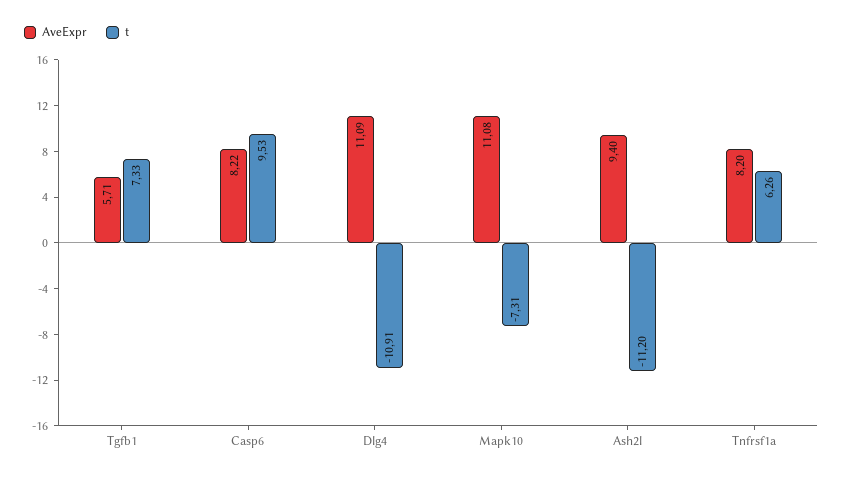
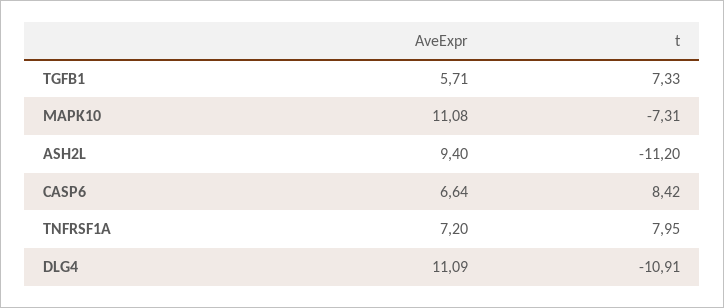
  {
    "AveExpr": {
      "Tgfb1": 5.71,
-     "Casp6": 8.22,
+     "Casp6": 6.64,
      "Dlg4": 11.09,
      "Mapk10": 11.08,
      "Ash2l": 9.4,
-     "Tnfrsf1a": 8.2
+     "Tnfrsf1a": 7.2
    },
    "t": {
      "Tgfb1": 7.33,
-     "Casp6": 9.53,
+     "Casp6": 8.42,
      "Dlg4": -10.91,
      "Mapk10": -7.31,
      "Ash2l": -11.2,
-     "Tnfrsf1a": 6.26
+     "Tnfrsf1a": 7.95
    }
  }

